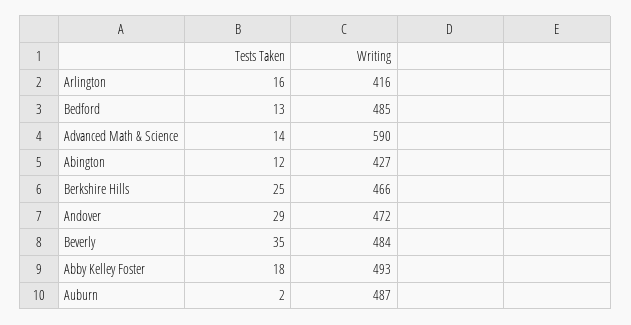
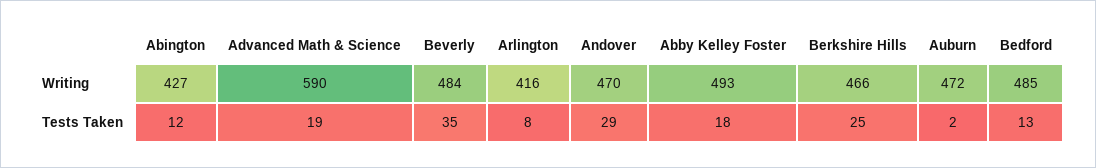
  {
    "Tests Taken": {
-     "Arlington": 16,
+     "Arlington": 8,
      "Bedford": 13,
-     "Advanced Math & Science": 14,
+     "Advanced Math & Science": 19,
      "Abington": 12,
      "Berkshire Hills": 25,
      "Andover": 29,
      "Beverly": 35,
      "Abby Kelley Foster": 18,
      "Auburn": 2
    },
    "Writing": {
      "Arlington": 416,
      "Bedford": 485,
      "Advanced Math & Science": 590,
      "Abington": 427,
      "Berkshire Hills": 466,
-     "Andover": 472,
+     "Andover": 470,
      "Beverly": 484,
      "Abby Kelley Foster": 493,
-     "Auburn": 487
+     "Auburn": 472
    }
  }

